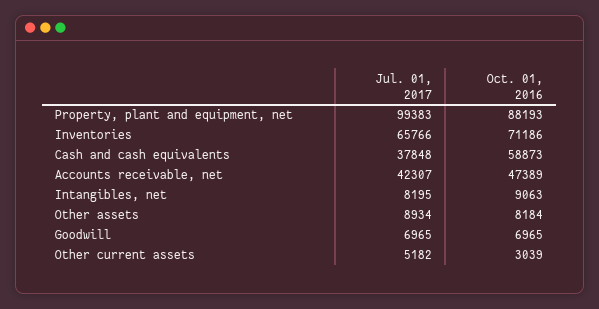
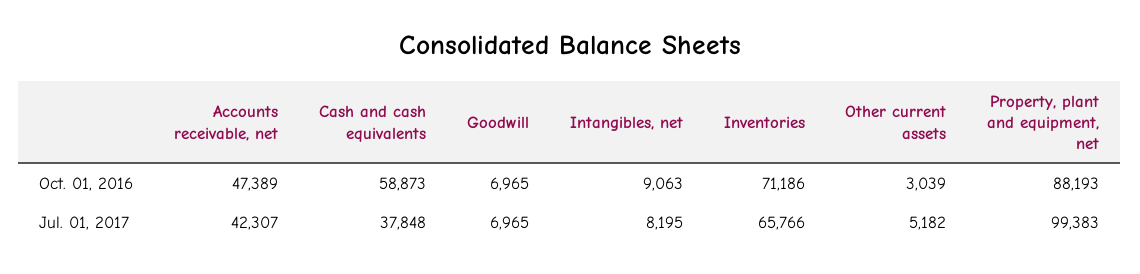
  {
    "Jul. 01, 2017": {
      "Property, plant and equipment, net": 99383,
      "Inventories": 65766,
      "Cash and cash equivalents": 37848,
      "Accounts receivable, net": 42307,
      "Intangibles, net": 8195,
-     "Other assets": 8934,
      "Goodwill": 6965,
      "Other current assets": 5182
    },
    "Oct. 01, 2016": {
      "Property, plant and equipment, net": 88193,
      "Inventories": 71186,
      "Cash and cash equivalents": 58873,
      "Accounts receivable, net": 47389,
      "Intangibles, net": 9063,
-     "Other assets": 8184,
      "Goodwill": 6965,
      "Other current assets": 3039
    }
  }

